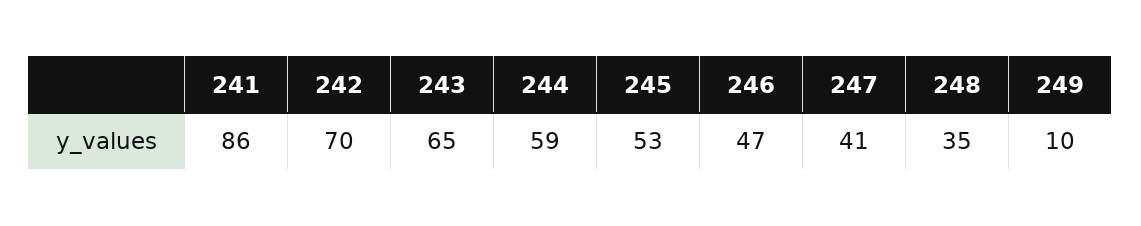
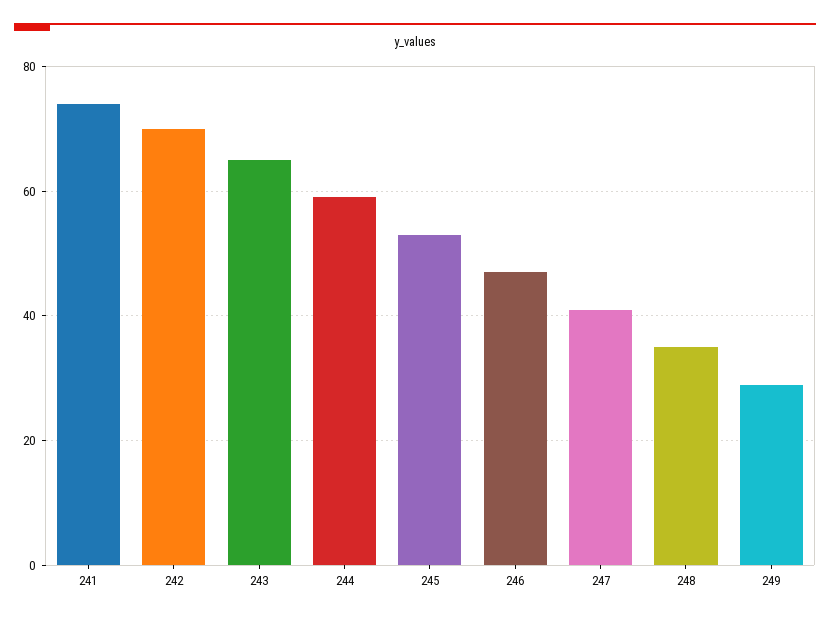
  {
-   "241": 86,
+   "241": 75,
    "242": 70,
    "243": 65,
    "244": 59,
    "245": 53,
    "246": 47,
    "247": 41,
    "248": 35,
-   "249": 10
+   "249": 30
  }

